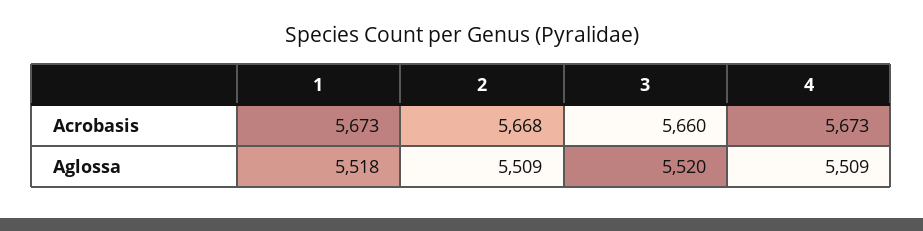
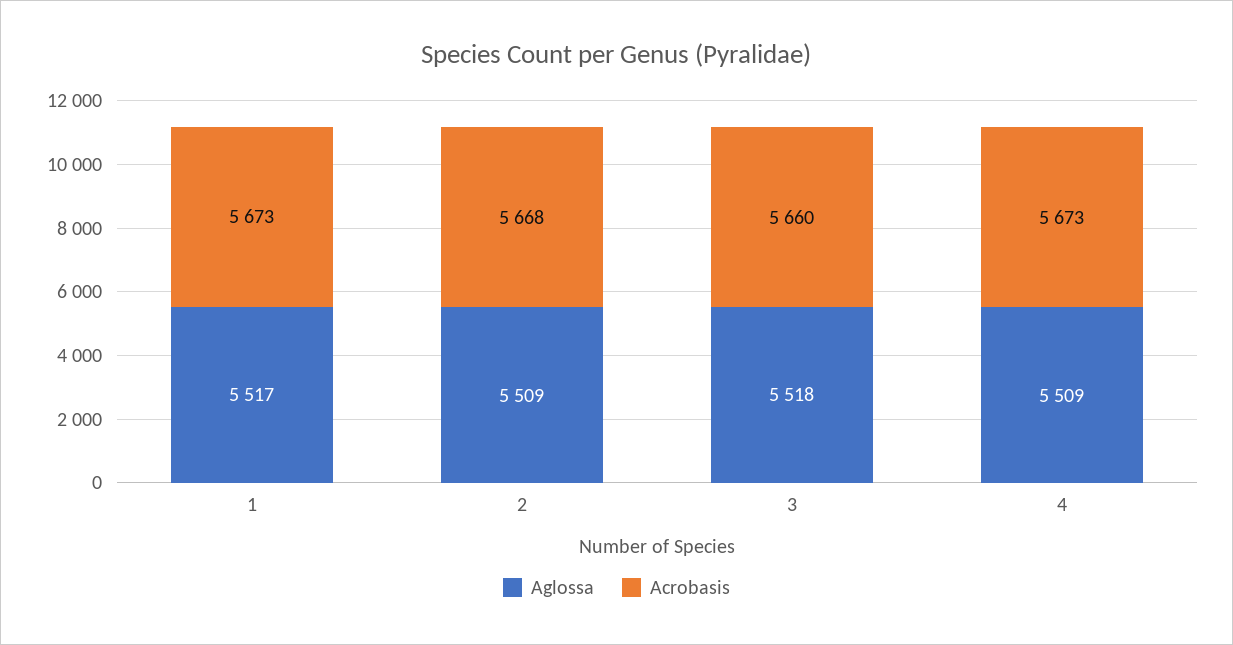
  {
    "Acrobasis": {
      "1": 5673,
      "2": 5668,
      "3": 5660,
      "4": 5673
    },
    "Aglossa": {
-     "1": 5518,
+     "1": 5517,
      "2": 5509,
-     "3": 5520,
+     "3": 5518,
      "4": 5509
    }
  }

